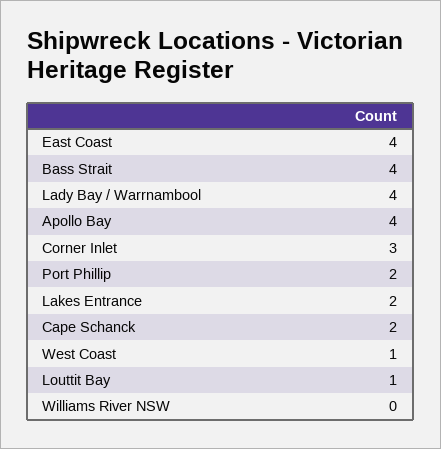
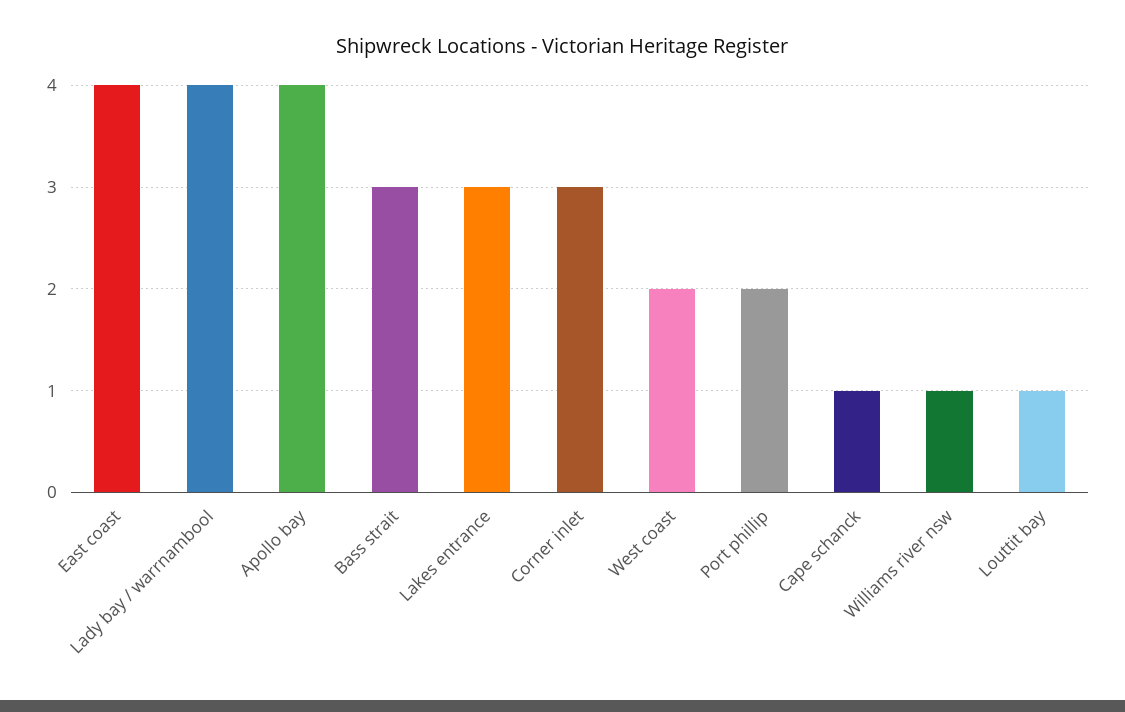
  {
    "East Coast": 4,
-   "Bass Strait": 4,
+   "Bass Strait": 3,
    "Lady Bay / Warrnambool": 4,
    "Apollo Bay": 4,
    "Corner Inlet": 3,
    "Port Phillip": 2,
-   "Lakes Entrance": 2,
+   "Lakes Entrance": 3,
-   "Cape Schanck": 2,
+   "Cape Schanck": 1,
-   "West Coast": 1,
+   "West Coast": 2,
    "Louttit Bay": 1,
-   "Williams River NSW": 0
+   "Williams River NSW": 1
  }

